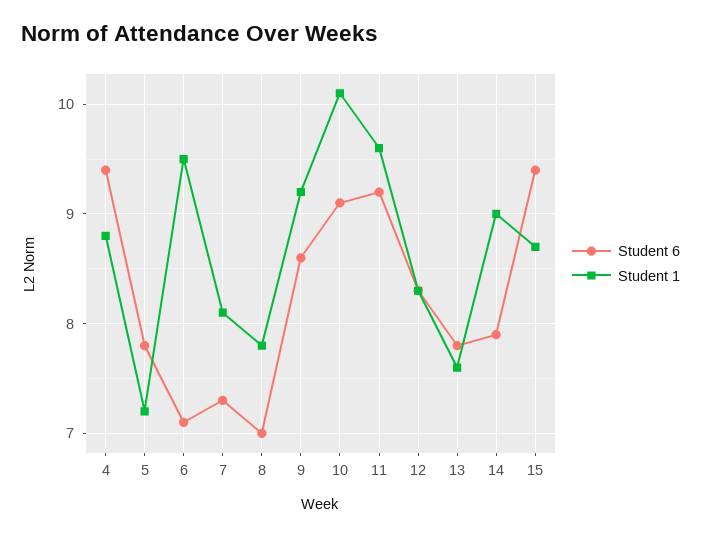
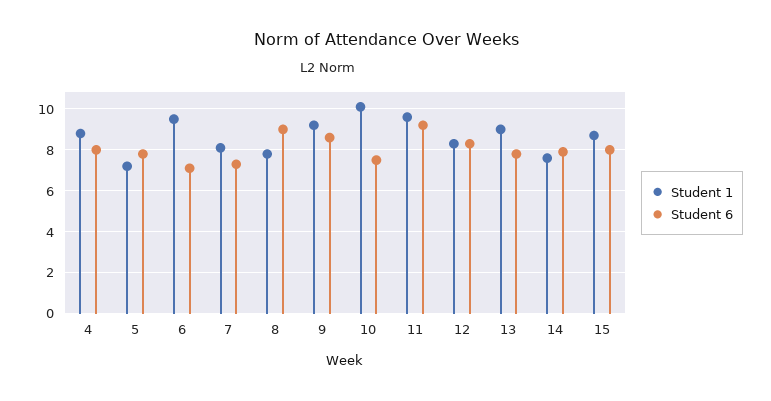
  {
    "Student 6": {
-     "4": 9.4,
+     "4": 8,
      "5": 7.8,
      "6": 7.1,
      "7": 7.3,
-     "8": 7,
+     "8": 9,
      "9": 8.6,
-     "10": 9.1,
+     "10": 7.5,
      "11": 9.2,
      "12": 8.3,
      "13": 7.8,
      "14": 7.9,
-     "15": 9.4
+     "15": 8
    },
    "Student 1": {
      "4": 8.8,
      "5": 7.2,
      "6": 9.5,
      "7": 8.1,
      "8": 7.8,
      "9": 9.2,
      "10": 10.1,
      "11": 9.6,
      "12": 8.3,
-     "13": 7.6,
+     "13": 9,
-     "14": 9,
+     "14": 7.5,
      "15": 8.7
    }
  }

